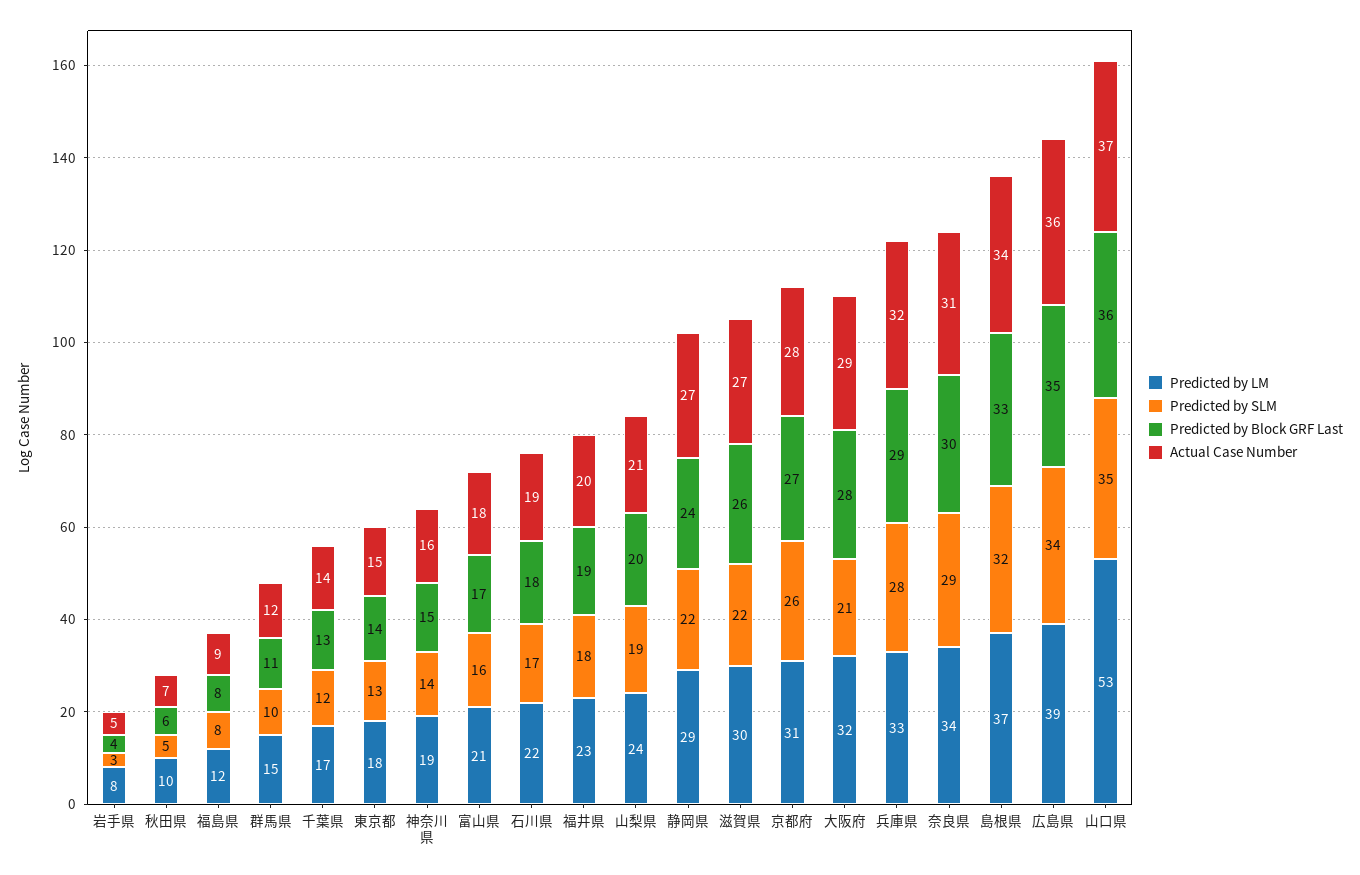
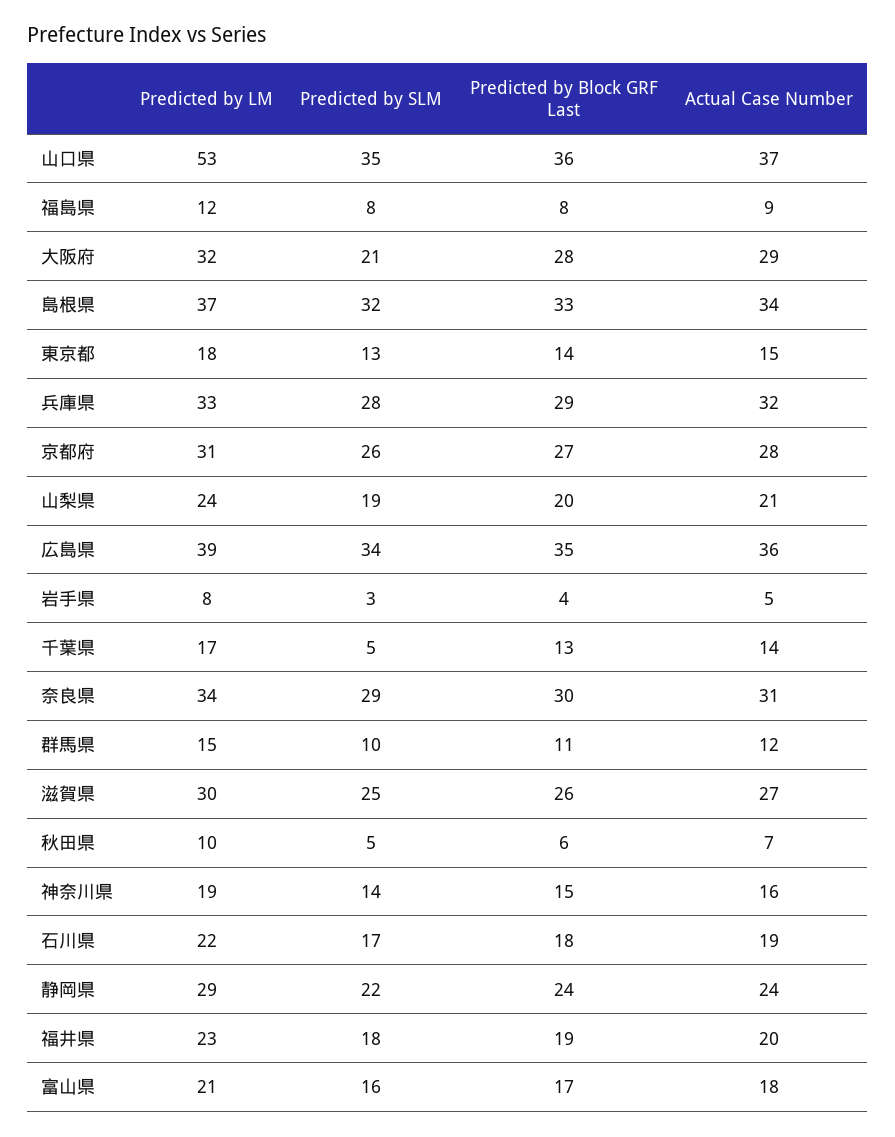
  {
    "Predicted by LM": {
      "岩手県": 8,
      "秋田県": 10,
      "福島県": 12,
      "群馬県": 15,
      "千葉県": 17,
      "東京都": 18,
      "神奈川県": 19,
      "富山県": 21,
      "石川県": 22,
      "福井県": 23,
      "山梨県": 24,
      "静岡県": 29,
      "滋賀県": 30,
      "京都府": 31,
      "大阪府": 32,
      "兵庫県": 33,
      "奈良県": 34,
      "島根県": 37,
      "広島県": 39,
      "山口県": 53
    },
    "Predicted by SLM": {
      "岩手県": 3,
      "秋田県": 5,
      "福島県": 8,
      "群馬県": 10,
-     "千葉県": 12,
+     "千葉県": 5,
      "東京都": 13,
      "神奈川県": 14,
      "富山県": 16,
      "石川県": 17,
      "福井県": 18,
      "山梨県": 19,
      "静岡県": 22,
-     "滋賀県": 22,
+     "滋賀県": 25,
      "京都府": 26,
      "大阪府": 21,
      "兵庫県": 28,
      "奈良県": 29,
      "島根県": 32,
      "広島県": 34,
      "山口県": 35
    },
    "Predicted by Block GRF Last": {
      "岩手県": 4,
      "秋田県": 6,
      "福島県": 8,
      "群馬県": 11,
      "千葉県": 13,
      "東京都": 14,
      "神奈川県": 15,
      "富山県": 17,
      "石川県": 18,
      "福井県": 19,
      "山梨県": 20,
      "静岡県": 24,
      "滋賀県": 26,
      "京都府": 27,
      "大阪府": 28,
      "兵庫県": 29,
      "奈良県": 30,
      "島根県": 33,
      "広島県": 35,
      "山口県": 36
    },
    "Actual Case Number": {
      "岩手県": 5,
      "秋田県": 7,
      "福島県": 9,
      "群馬県": 12,
      "千葉県": 14,
      "東京都": 15,
      "神奈川県": 16,
      "富山県": 18,
      "石川県": 19,
      "福井県": 20,
      "山梨県": 21,
-     "静岡県": 27,
+     "静岡県": 24,
      "滋賀県": 27,
      "京都府": 28,
      "大阪府": 29,
      "兵庫県": 32,
      "奈良県": 31,
      "島根県": 34,
      "広島県": 36,
      "山口県": 37
    }
  }

